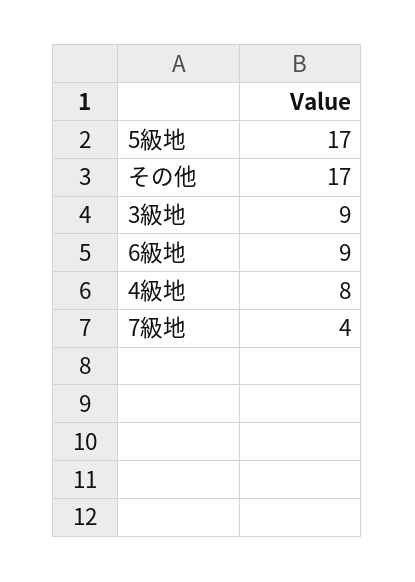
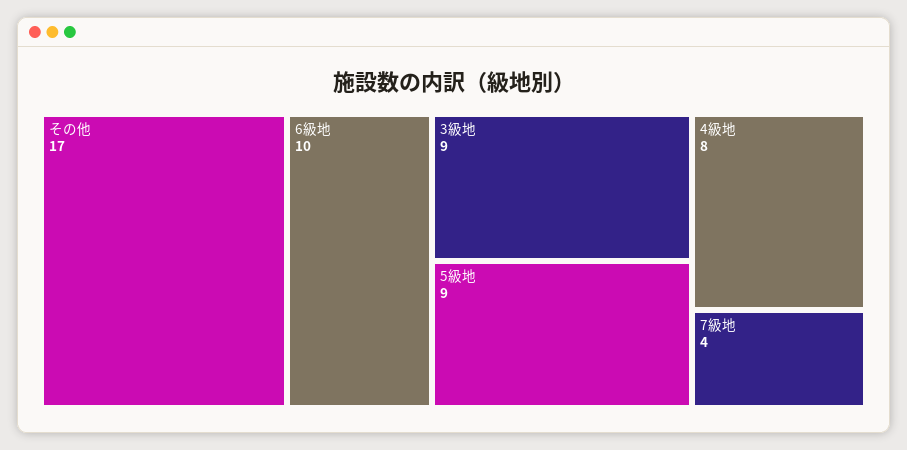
  {
-   "5級地": 17,
+   "5級地": 9,
    "その他": 17,
    "3級地": 9,
-   "6級地": 9,
+   "6級地": 10,
    "4級地": 8,
    "7級地": 4
  }

